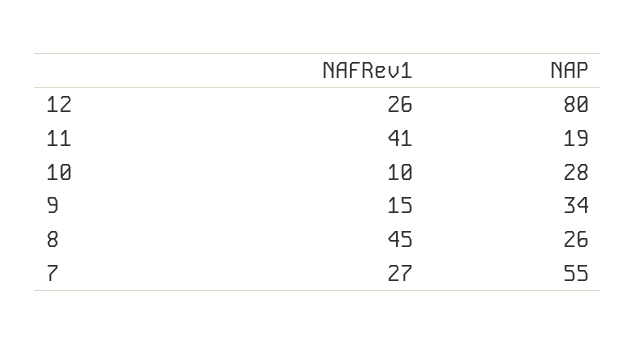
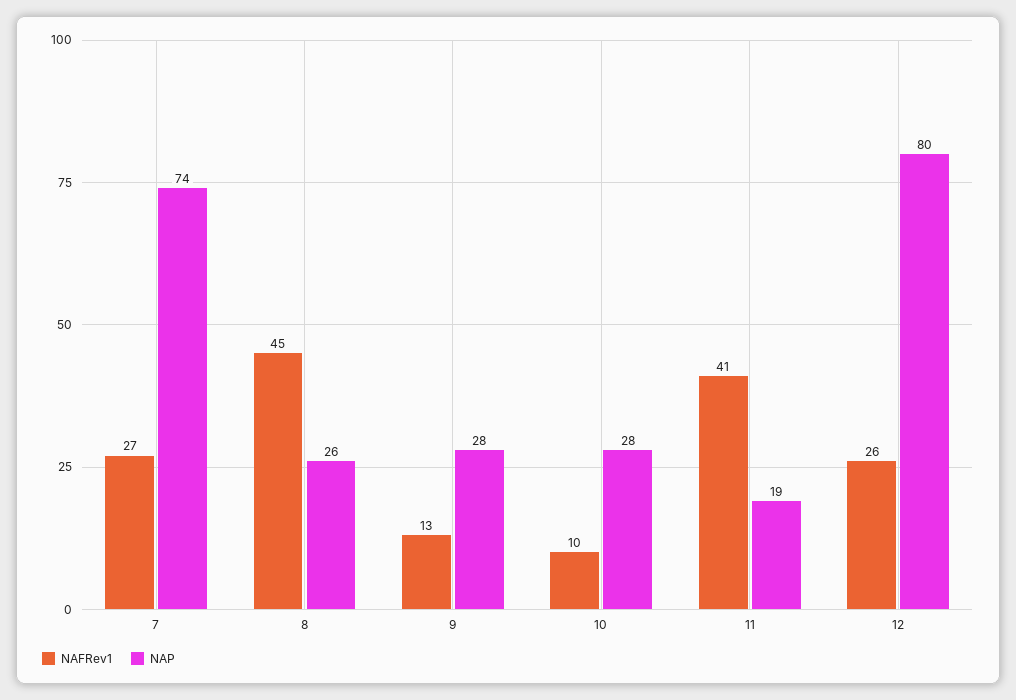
  {
    "NAFRev1": {
      "12": 26,
      "11": 41,
      "10": 10,
-     "9": 15,
+     "9": 13,
      "8": 45,
      "7": 27
    },
    "NAP": {
      "12": 80,
      "11": 19,
      "10": 28,
-     "9": 34,
+     "9": 28,
      "8": 26,
-     "7": 55
+     "7": 74
    }
  }

